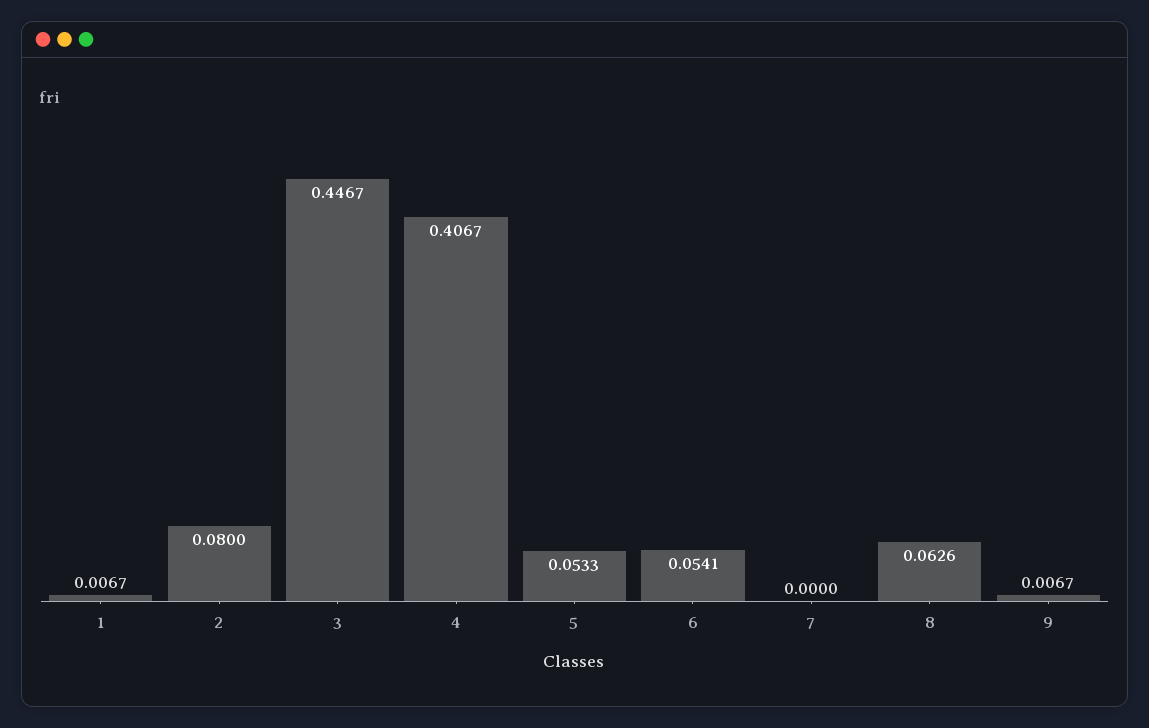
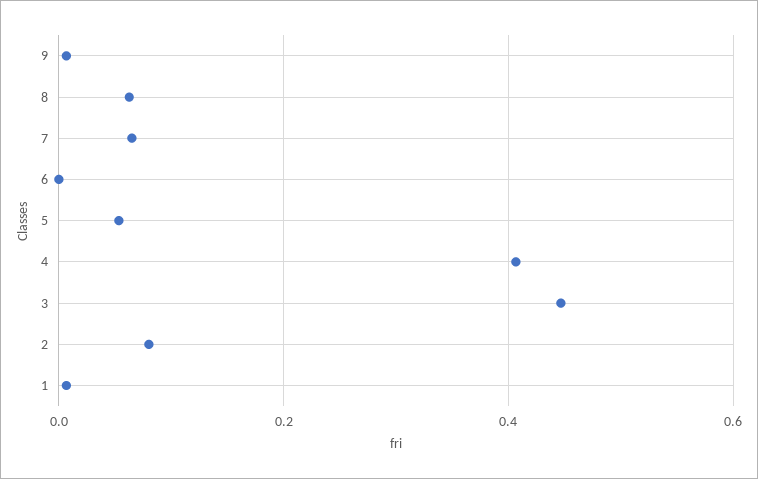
  {
    "1": 0.0067,
    "2": 0.08,
    "3": 0.4467,
    "4": 0.4067,
    "5": 0.0533,
-   "6": 0.0541,
+   "6": 0,
-   "7": 0,
+   "7": 0.06,
    "8": 0.0626,
    "9": 0.0067
  }

